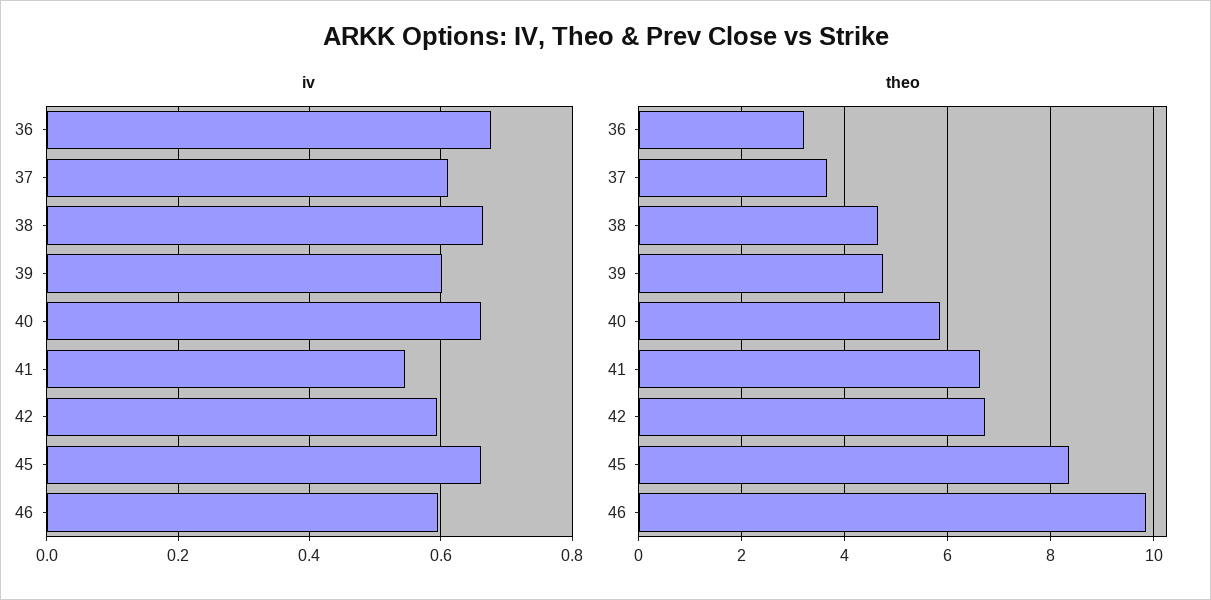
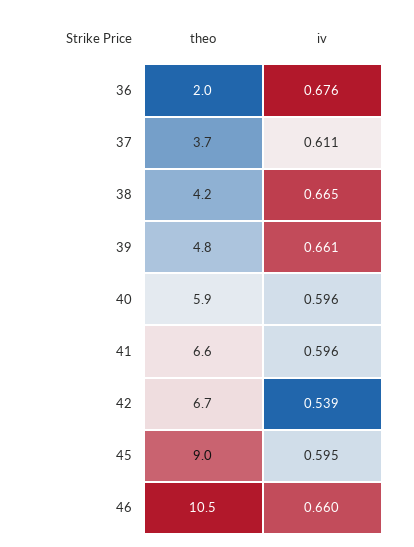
  {
    "iv": {
      "36": 0.676,
      "37": 0.611,
      "38": 0.665,
-     "39": 0.6,
+     "39": 0.661,
-     "40": 0.66,
+     "40": 0.596,
-     "41": 0.54,
+     "41": 0.596,
-     "42": 0.6,
+     "42": 0.539,
-     "45": 0.66,
+     "45": 0.595,
-     "46": 0.6
+     "46": 0.66
    },
    "theo": {
-     "36": 3.2,
+     "36": 2,
      "37": 3.7,
-     "38": 4.6,
+     "38": 4.2,
      "39": 4.8,
      "40": 5.9,
      "41": 6.6,
      "42": 6.7,
-     "45": 8.4,
+     "45": 9,
-     "46": 9.8
+     "46": 10.5
    }
  }

